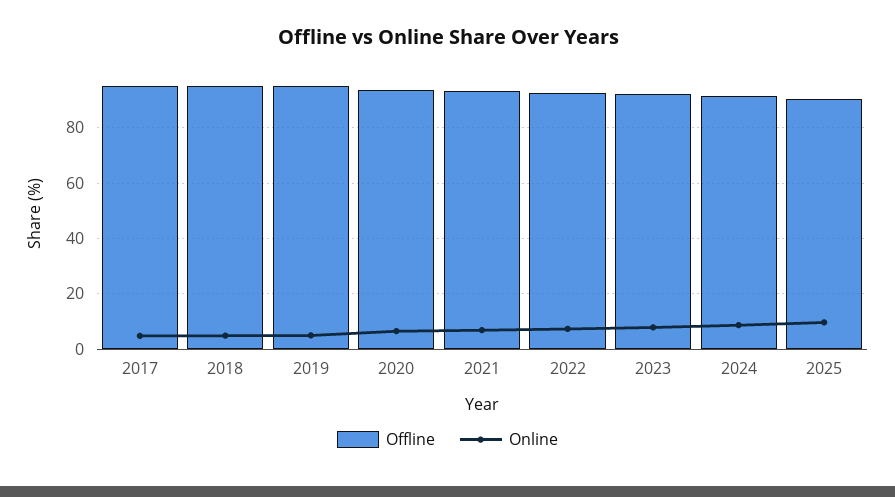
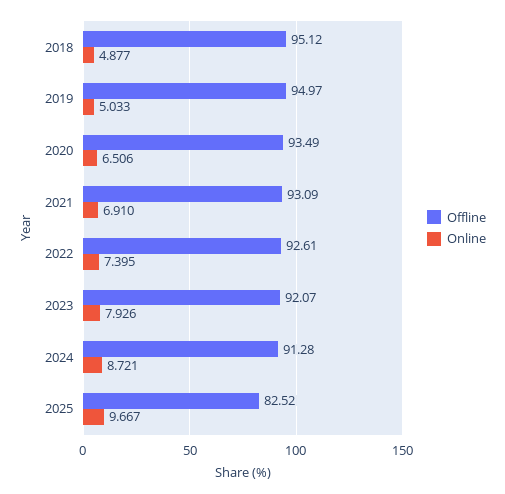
  {
    "Offline": {
-     "2017": 95,
      "2018": 95.12,
      "2019": 94.97,
      "2020": 93.49,
      "2021": 93.09,
      "2022": 92.61,
      "2023": 92.07,
      "2024": 91.28,
-     "2025": 90
+     "2025": 82.52
    },
    "Online": {
-     "2017": 5,
      "2018": 4.877,
      "2019": 5.033,
      "2020": 6.506,
      "2021": 6.91,
      "2022": 7.395,
      "2023": 7.926,
      "2024": 8.721,
      "2025": 9.667
    }
  }

